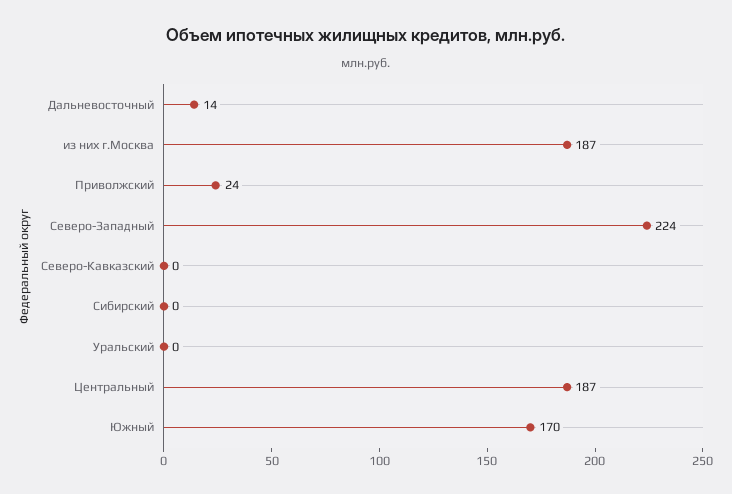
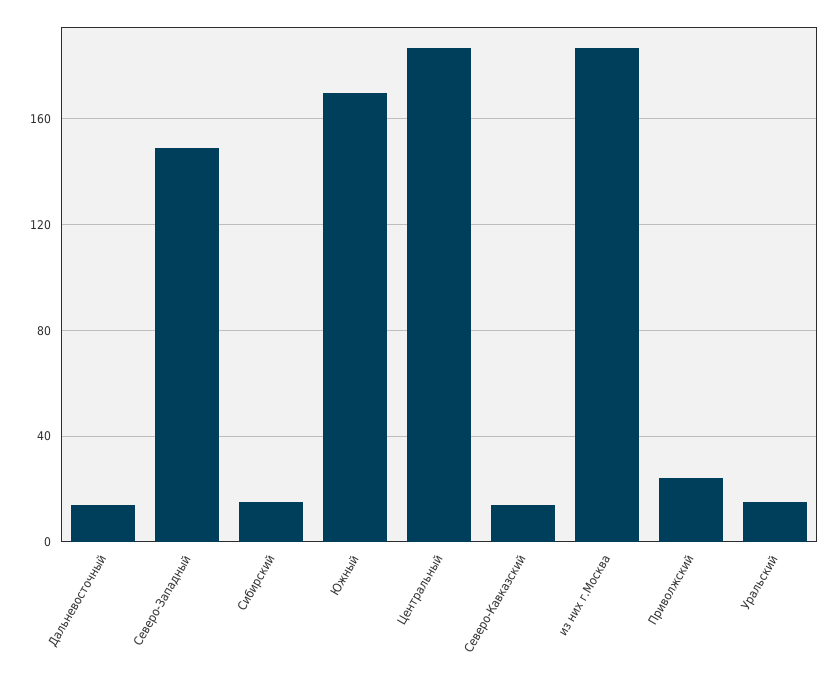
  {
    "Дальневосточный": 14,
    "из них г.Москва": 187,
    "Приволжский": 24,
-   "Северо-Западный": 224,
+   "Северо-Западный": 150,
-   "Северо-Кавказский": 0,
+   "Северо-Кавказский": 15,
-   "Сибирский": 0,
+   "Сибирский": 15,
-   "Уральский": 0,
+   "Уральский": 15,
    "Центральный": 187,
    "Южный": 170
  }

